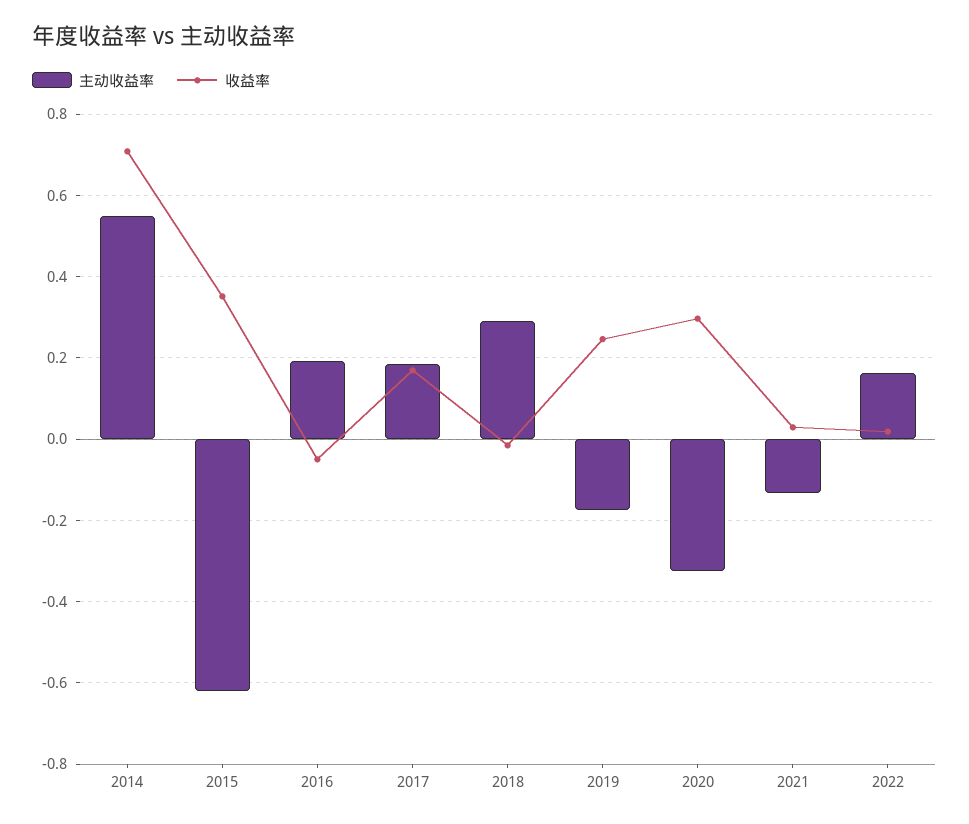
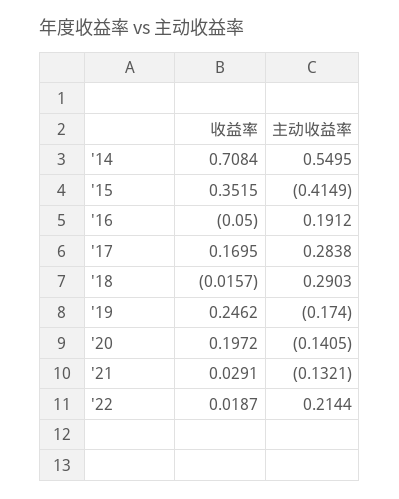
  {
    "主动收益率": {
      "2014": 0.5495,
-     "2015": -0.62,
+     "2015": -0.4149,
      "2016": 0.1912,
-     "2017": 0.18,
+     "2017": 0.2838,
      "2018": 0.2903,
      "2019": -0.174,
-     "2020": -0.32,
+     "2020": -0.1405,
      "2021": -0.1321,
-     "2022": 0.16
+     "2022": 0.2144
    },
    "收益率": {
      "2014": 0.7084,
      "2015": 0.3515,
      "2016": -0.05,
      "2017": 0.1695,
      "2018": -0.0157,
      "2019": 0.2462,
-     "2020": 0.3,
+     "2020": 0.1972,
      "2021": 0.0291,
      "2022": 0.0187
    }
  }

